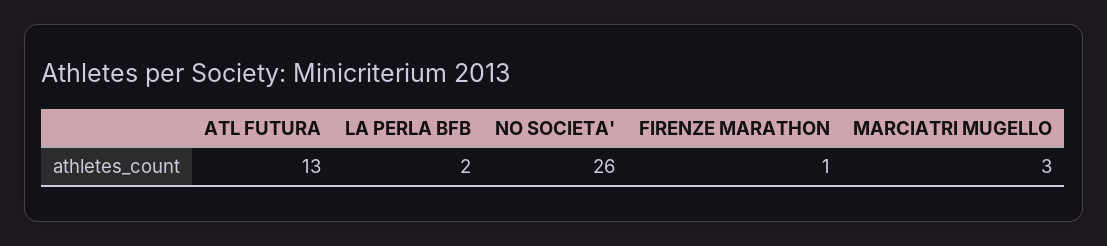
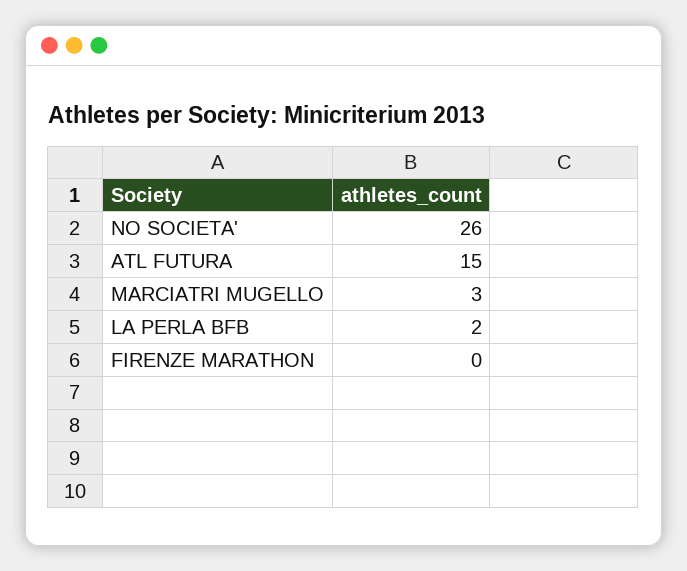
  {
-   "ATL FUTURA": 13,
+   "ATL FUTURA": 15,
    "LA PERLA BFB": 2,
    "NO SOCIETA'": 26,
-   "FIRENZE MARATHON": 1,
+   "FIRENZE MARATHON": 0,
    "MARCIATRI MUGELLO": 3
  }

